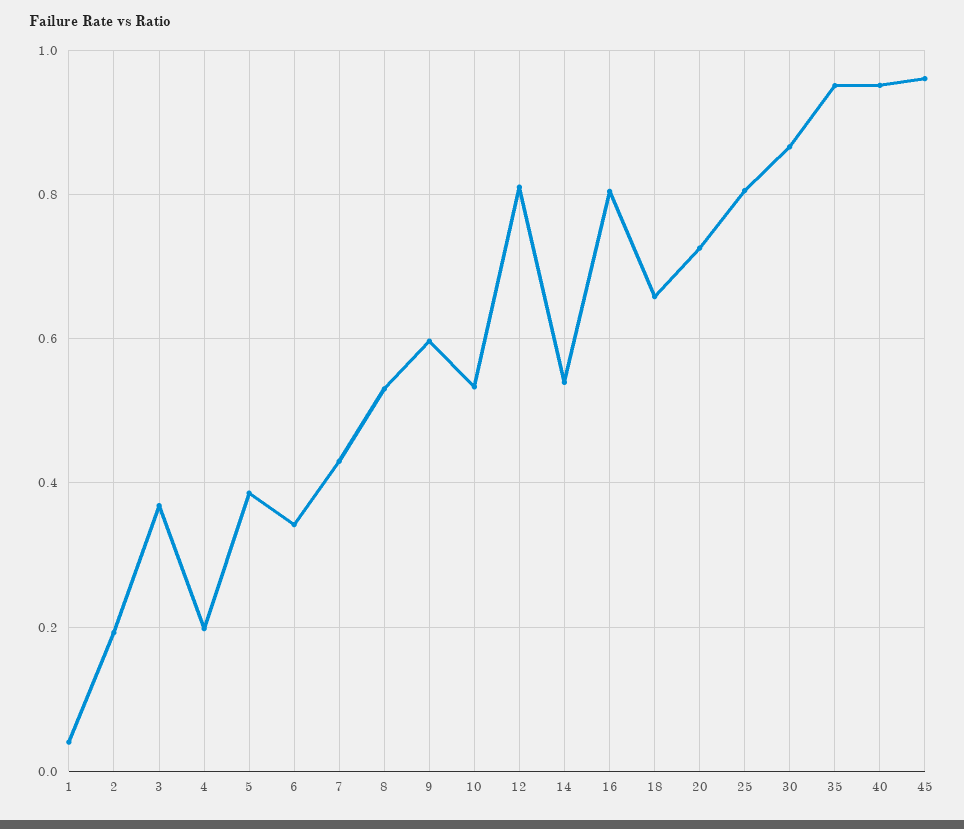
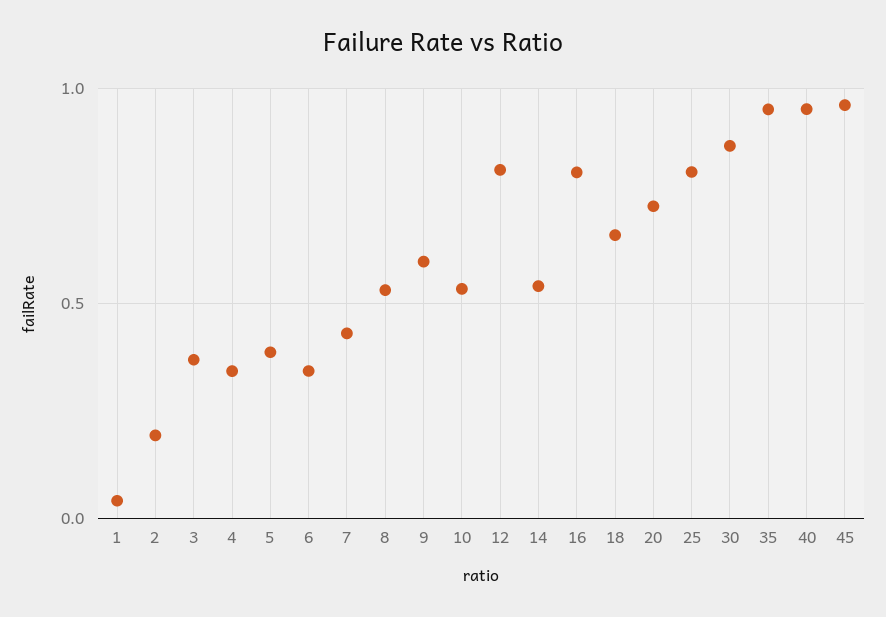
  {
    "1": 0.04,
    "2": 0.2,
    "3": 0.36,
-   "4": 0.2,
+   "4": 0.35,
    "5": 0.38,
    "6": 0.34,
    "7": 0.42,
    "8": 0.54,
    "9": 0.6,
    "10": 0.54,
    "12": 0.82,
    "14": 0.54,
    "16": 0.8,
    "18": 0.66,
    "20": 0.72,
    "25": 0.8,
    "30": 0.86,
    "35": 0.96,
    "40": 0.96,
    "45": 0.96
  }

